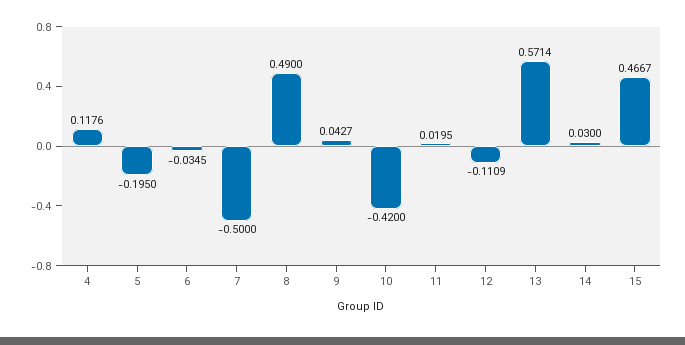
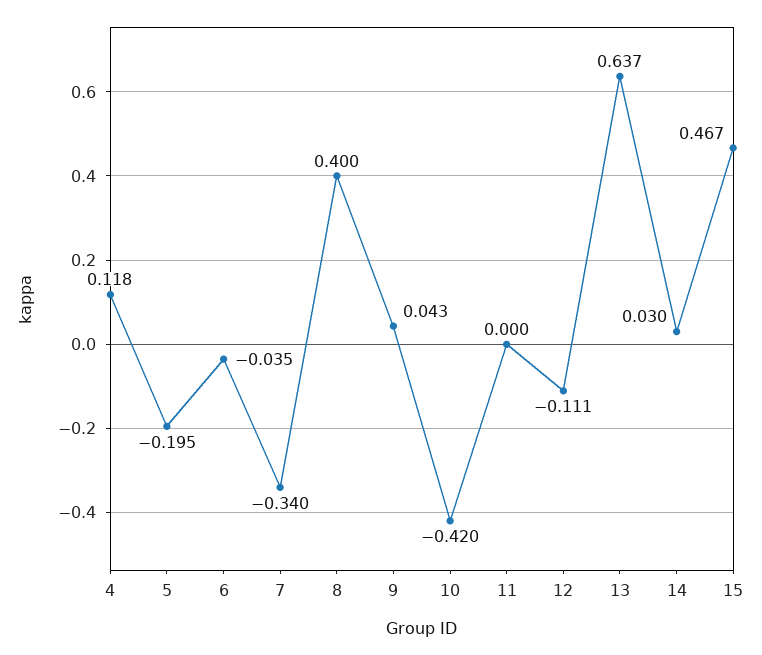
  {
    "4": 0.1176,
    "5": -0.195,
    "6": -0.0345,
-   "7": -0.5,
+   "7": -0.34,
-   "8": 0.49,
+   "8": 0.4,
    "9": 0.0427,
    "10": -0.42,
-   "11": 0.0195,
+   "11": 0,
    "12": -0.1109,
-   "13": 0.5714,
+   "13": 0.637,
    "14": 0.03,
    "15": 0.4667
  }

